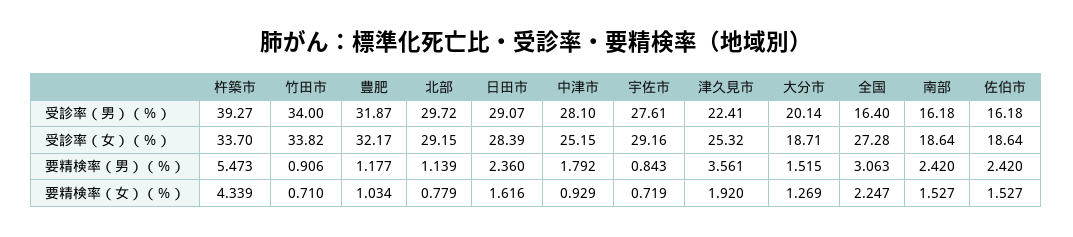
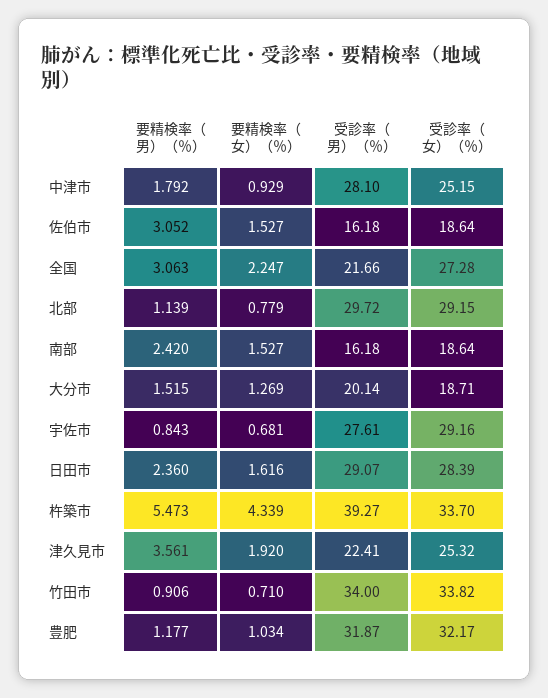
  {
    "杵築市": {
      "受診率（男）（％）": 39.27,
      "受診率（女）（％）": 33.7,
      "要精検率（男）（％）": 5.473,
      "要精検率（女）（％）": 4.339
    },
    "竹田市": {
      "受診率（男）（％）": 34,
      "受診率（女）（％）": 33.82,
      "要精検率（男）（％）": 0.906,
      "要精検率（女）（％）": 0.71
    },
    "豊肥": {
      "受診率（男）（％）": 31.87,
      "受診率（女）（％）": 32.17,
      "要精検率（男）（％）": 1.177,
      "要精検率（女）（％）": 1.034
    },
    "北部": {
      "受診率（男）（％）": 29.72,
      "受診率（女）（％）": 29.15,
      "要精検率（男）（％）": 1.139,
      "要精検率（女）（％）": 0.779
    },
    "日田市": {
      "受診率（男）（％）": 29.07,
      "受診率（女）（％）": 28.39,
      "要精検率（男）（％）": 2.36,
      "要精検率（女）（％）": 1.616
    },
    "中津市": {
      "受診率（男）（％）": 28.1,
      "受診率（女）（％）": 25.15,
      "要精検率（男）（％）": 1.792,
      "要精検率（女）（％）": 0.929
    },
    "宇佐市": {
      "受診率（男）（％）": 27.61,
      "受診率（女）（％）": 29.16,
      "要精検率（男）（％）": 0.843,
-     "要精検率（女）（％）": 0.719
+     "要精検率（女）（％）": 0.681
    },
    "津久見市": {
      "受診率（男）（％）": 22.41,
      "受診率（女）（％）": 25.32,
      "要精検率（男）（％）": 3.561,
      "要精検率（女）（％）": 1.92
    },
    "大分市": {
      "受診率（男）（％）": 20.14,
      "受診率（女）（％）": 18.71,
      "要精検率（男）（％）": 1.515,
      "要精検率（女）（％）": 1.269
    },
    "全国": {
-     "受診率（男）（％）": 16.4,
+     "受診率（男）（％）": 21.66,
      "受診率（女）（％）": 27.28,
      "要精検率（男）（％）": 3.063,
      "要精検率（女）（％）": 2.247
    },
    "南部": {
      "受診率（男）（％）": 16.18,
      "受診率（女）（％）": 18.64,
      "要精検率（男）（％）": 2.42,
      "要精検率（女）（％）": 1.527
    },
    "佐伯市": {
      "受診率（男）（％）": 16.18,
      "受診率（女）（％）": 18.64,
-     "要精検率（男）（％）": 2.42,
+     "要精検率（男）（％）": 3.052,
      "要精検率（女）（％）": 1.527
    }
  }

